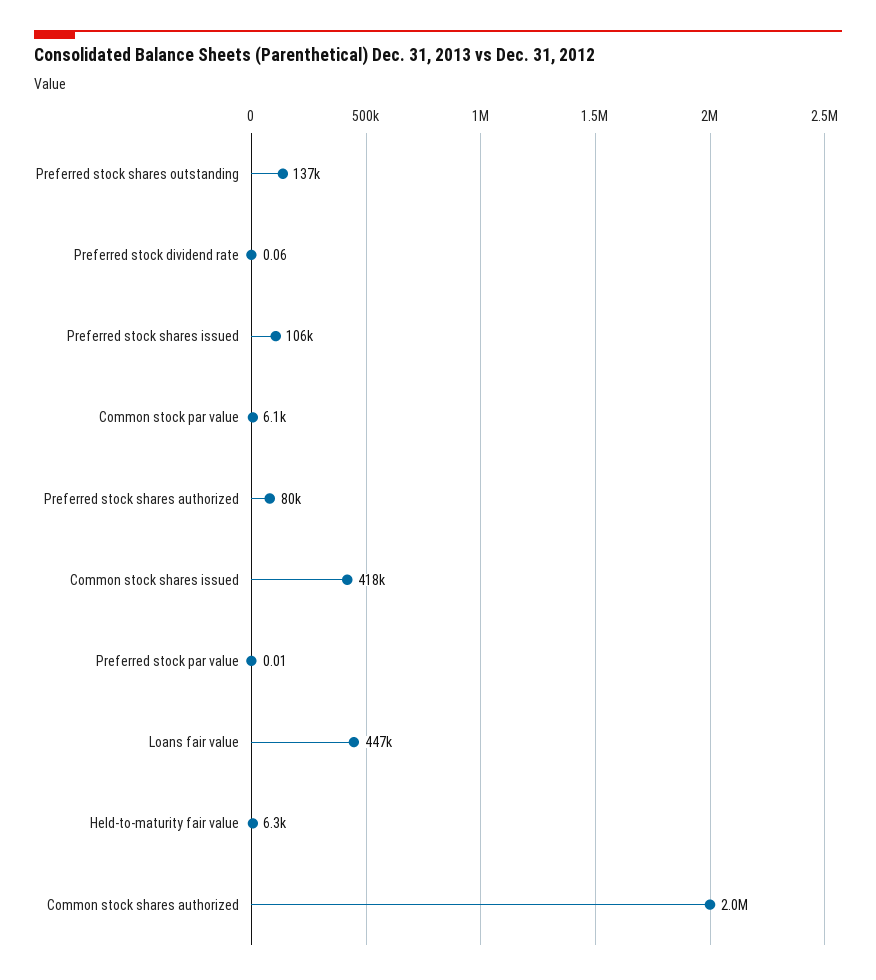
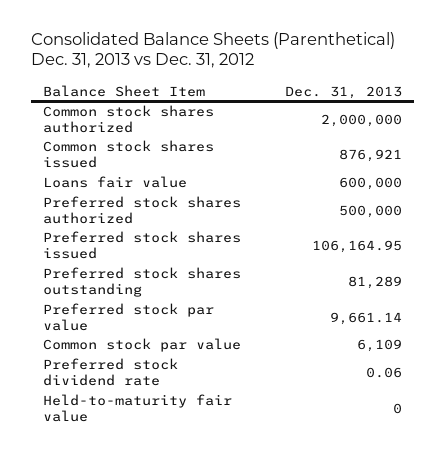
  {
-   "Preferred stock shares outstanding": 137000,
+   "Preferred stock shares outstanding": 81289,
    "Preferred stock dividend rate": 0.06,
    "Preferred stock shares issued": 106164.95,
    "Common stock par value": 6109,
-   "Preferred stock shares authorized": 80000,
+   "Preferred stock shares authorized": 500000,
-   "Common stock shares issued": 418000,
+   "Common stock shares issued": 876921,
-   "Preferred stock par value": 0.01,
+   "Preferred stock par value": 9661.14,
-   "Loans fair value": 447000,
+   "Loans fair value": 600000,
-   "Held-to-maturity fair value": 6300,
+   "Held-to-maturity fair value": 0,
    "Common stock shares authorized": 2000000
  }

